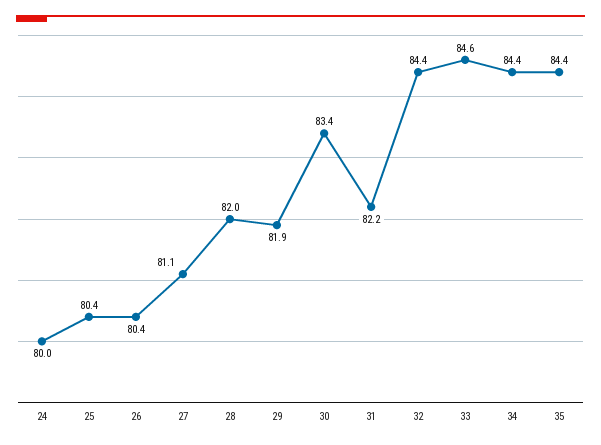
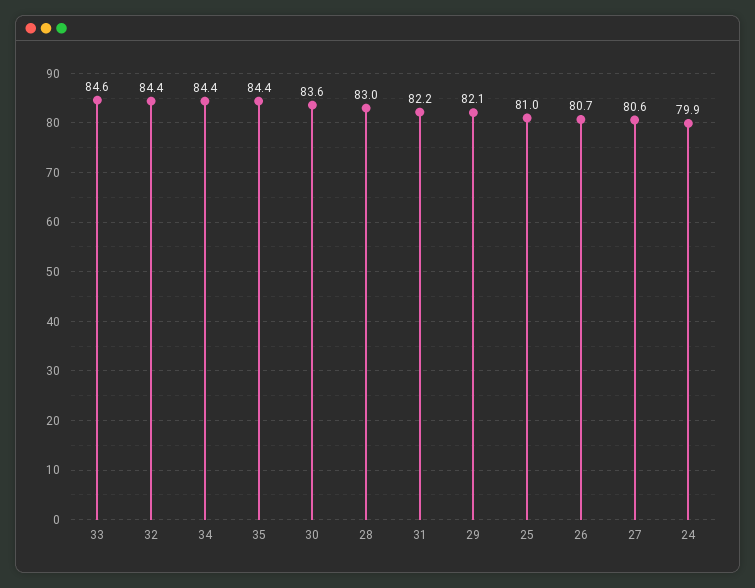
  {
-   "24": 80,
+   "24": 79.9,
-   "25": 80.4,
+   "25": 81,
-   "26": 80.4,
+   "26": 80.7,
-   "27": 81.1,
+   "27": 80.6,
-   "28": 82,
+   "28": 83,
-   "29": 81.9,
+   "29": 82.1,
-   "30": 83.4,
+   "30": 83.6,
    "31": 82.2,
    "32": 84.4,
    "33": 84.6,
    "34": 84.4,
    "35": 84.4
  }

